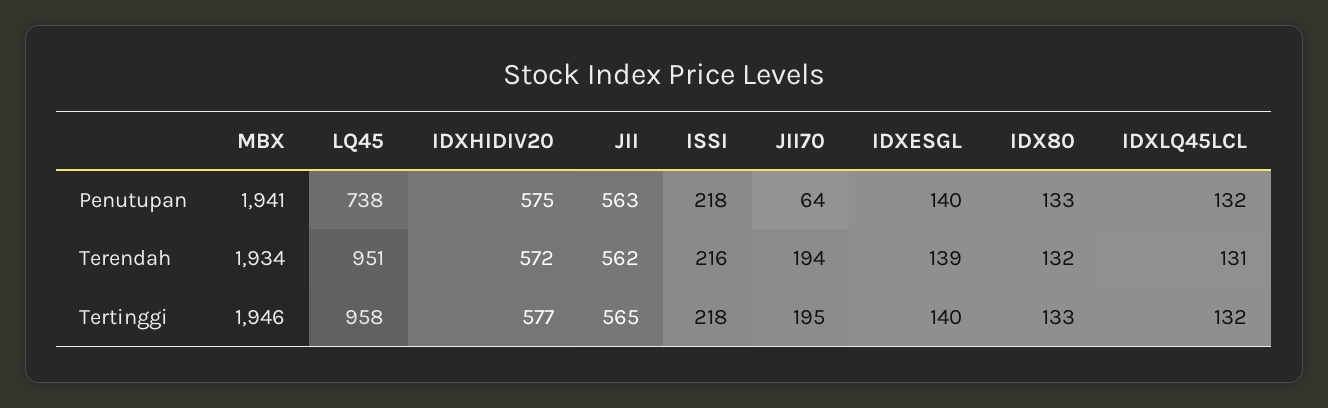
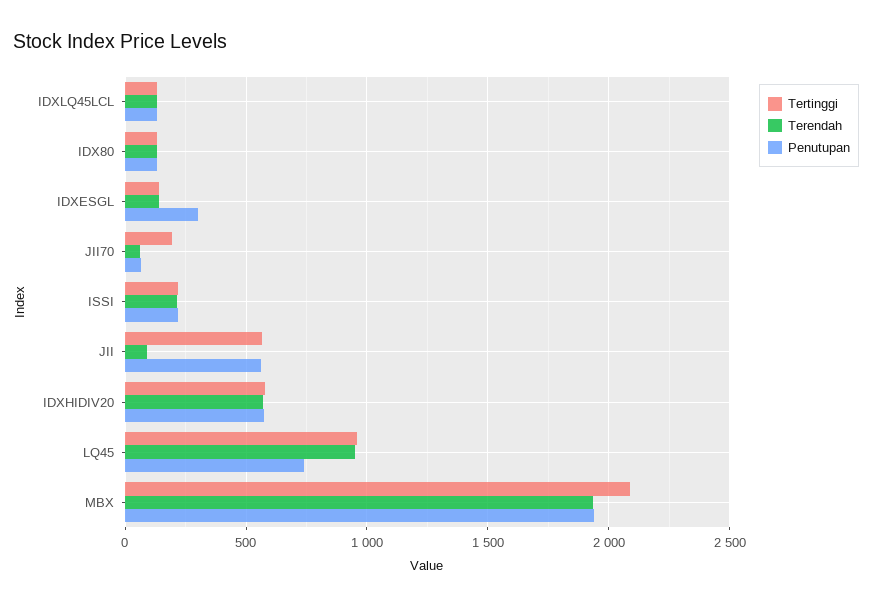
  {
    "Penutupan": {
      "MBX": 1941,
      "LQ45": 738,
      "IDXHIDIV20": 575,
      "JII": 563,
      "ISSI": 218,
      "JII70": 64,
-     "IDXESGL": 140,
+     "IDXESGL": 300,
      "IDX80": 133,
      "IDXLQ45LCL": 132
    },
    "Terendah": {
      "MBX": 1934,
      "LQ45": 951,
      "IDXHIDIV20": 572,
-     "JII": 562,
+     "JII": 100,
      "ISSI": 216,
-     "JII70": 194,
+     "JII70": 50,
      "IDXESGL": 139,
      "IDX80": 132,
      "IDXLQ45LCL": 131
    },
    "Tertinggi": {
-     "MBX": 1946,
+     "MBX": 2100,
      "LQ45": 958,
      "IDXHIDIV20": 577,
      "JII": 565,
      "ISSI": 218,
      "JII70": 195,
      "IDXESGL": 140,
      "IDX80": 133,
      "IDXLQ45LCL": 132
    }
  }

